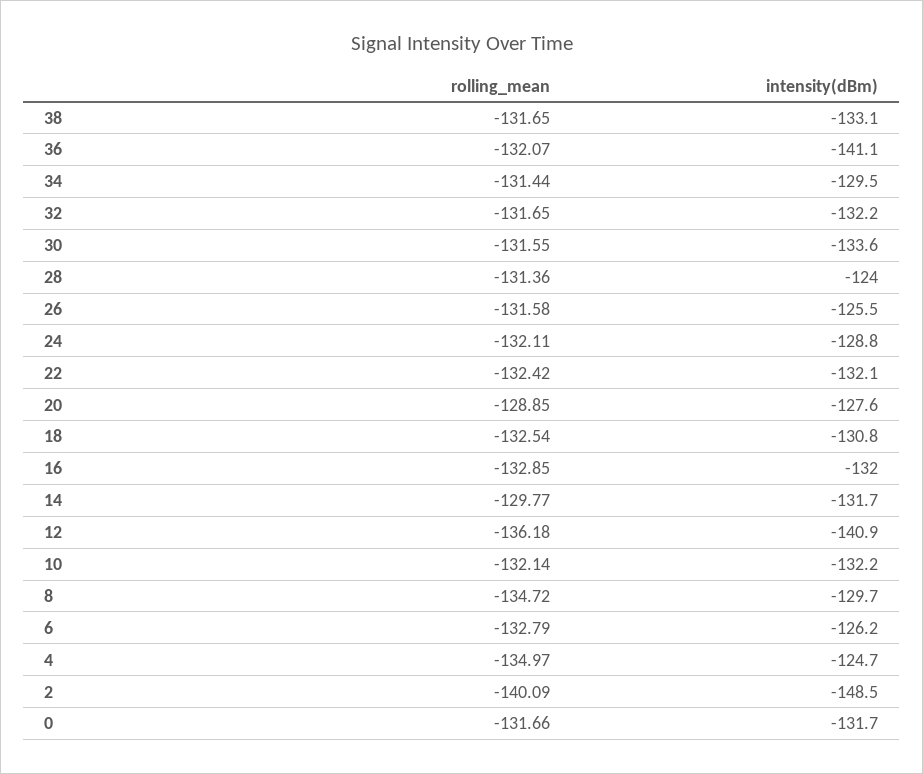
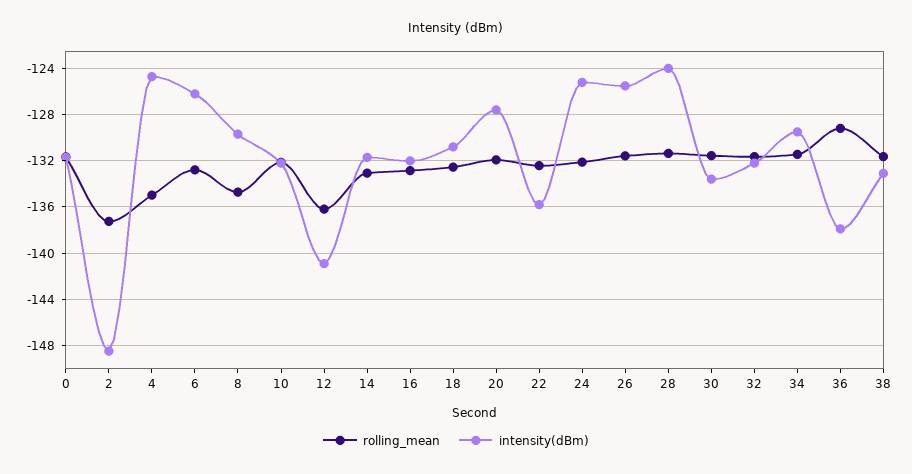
  {
    "rolling_mean": {
      "38": -131.65,
-     "36": -132.07,
+     "36": -129,
      "34": -131.44,
      "32": -131.65,
      "30": -131.55,
      "28": -131.36,
      "26": -131.58,
      "24": -132.11,
      "22": -132.42,
-     "20": -128.85,
+     "20": -132,
      "18": -132.54,
      "16": -132.85,
-     "14": -129.77,
+     "14": -133,
      "12": -136.18,
      "10": -132.14,
      "8": -134.72,
      "6": -132.79,
      "4": -134.97,
-     "2": -140.09,
+     "2": -137,
      "0": -131.66
    },
    "intensity(dBm)": {
      "38": -133.1,
-     "36": -141.1,
+     "36": -138,
      "34": -129.5,
      "32": -132.2,
      "30": -133.6,
      "28": -124,
      "26": -125.5,
-     "24": -128.8,
+     "24": -125,
-     "22": -132.1,
+     "22": -136,
      "20": -127.6,
      "18": -130.8,
      "16": -132,
      "14": -131.7,
      "12": -140.9,
      "10": -132.2,
      "8": -129.7,
      "6": -126.2,
      "4": -124.7,
      "2": -148.5,
      "0": -131.7
    }
  }

